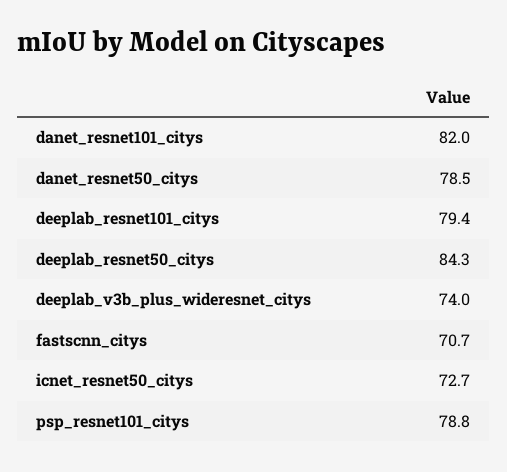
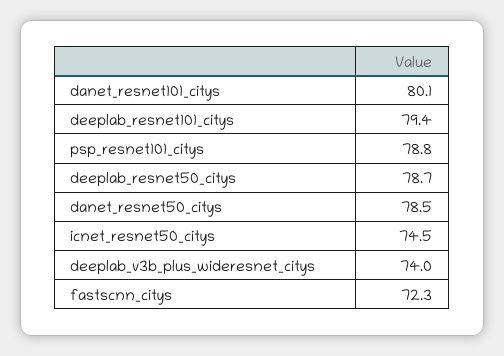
  {
-   "danet_resnet101_citys": 82,
+   "danet_resnet101_citys": 80.1,
    "danet_resnet50_citys": 78.5,
    "deeplab_resnet101_citys": 79.4,
-   "deeplab_resnet50_citys": 84.3,
+   "deeplab_resnet50_citys": 78.7,
    "deeplab_v3b_plus_wideresnet_citys": 74,
-   "fastscnn_citys": 70.7,
+   "fastscnn_citys": 72.3,
-   "icnet_resnet50_citys": 72.7,
+   "icnet_resnet50_citys": 74.5,
    "psp_resnet101_citys": 78.8
  }

